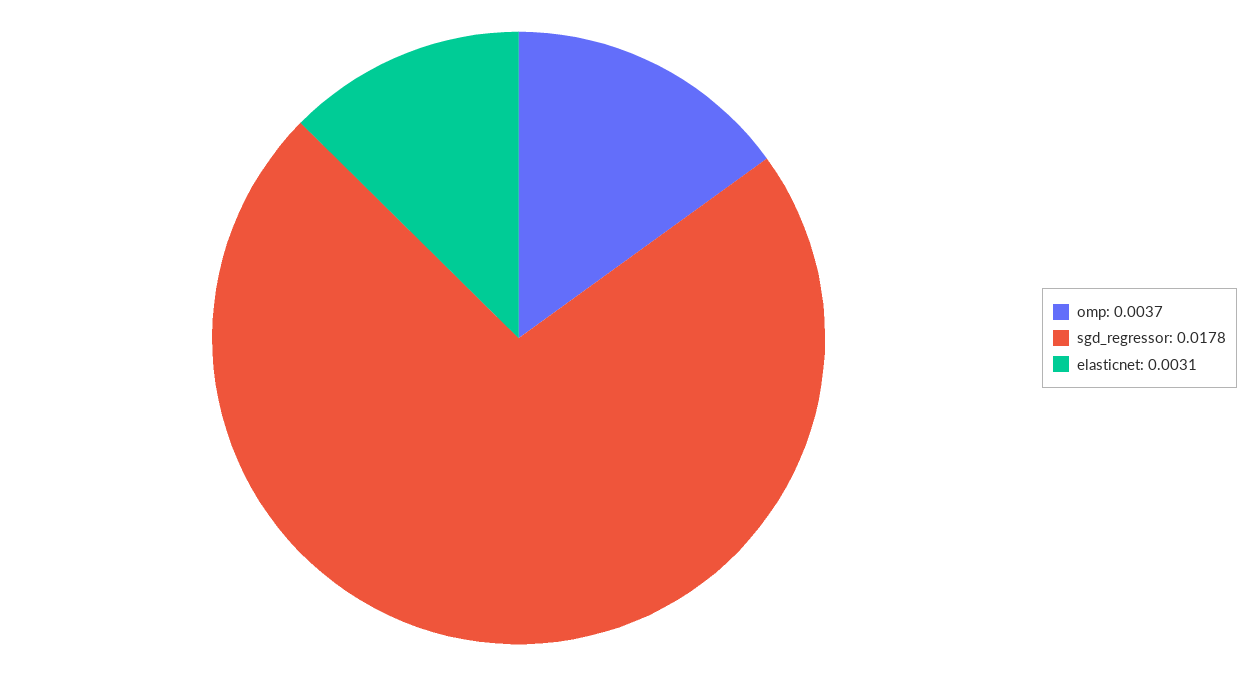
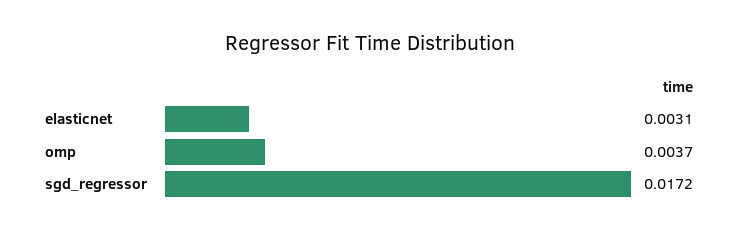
  {
    "omp": 0.0037,
-   "sgd_regressor": 0.0178,
+   "sgd_regressor": 0.0172,
    "elasticnet": 0.0031
  }

